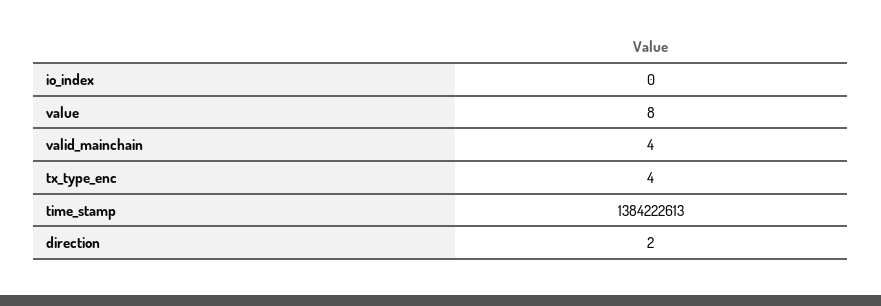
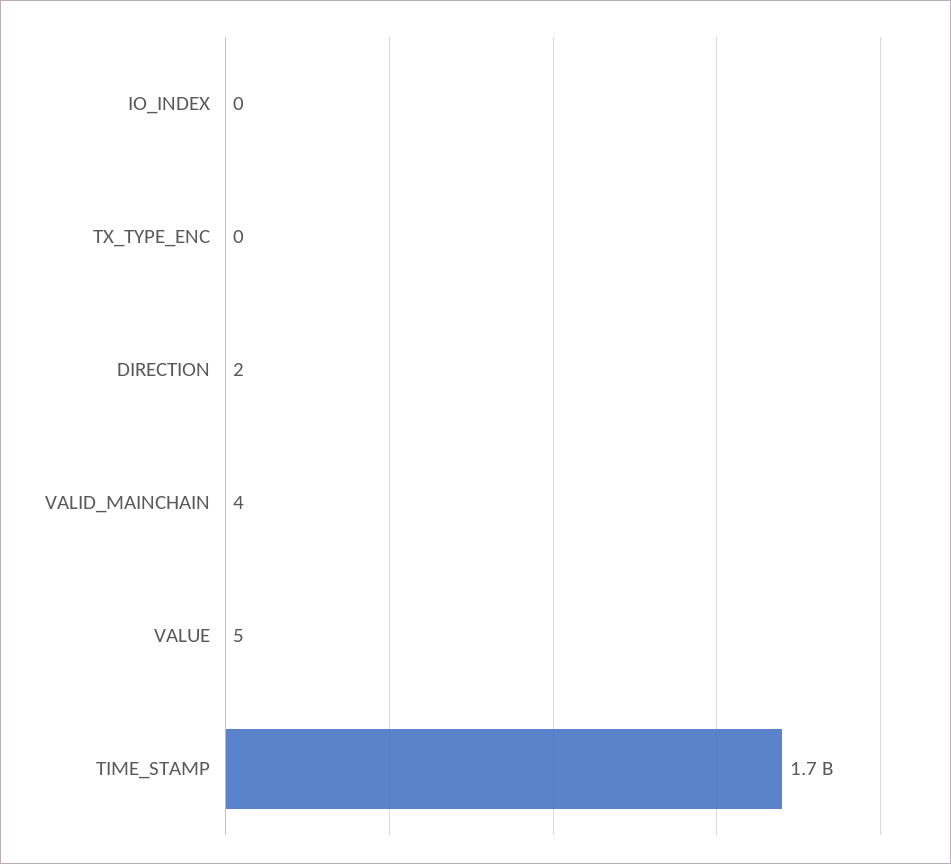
  {
    "io_index": 0,
-   "value": 8,
+   "value": 5,
    "valid_mainchain": 4,
-   "tx_type_enc": 4,
+   "tx_type_enc": 0,
-   "time_stamp": 1384222613,
+   "time_stamp": 1700000000,
    "direction": 2
  }

